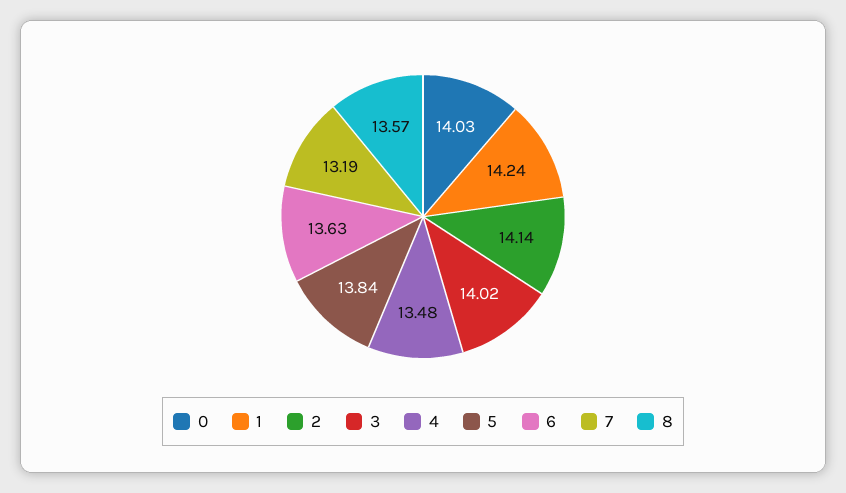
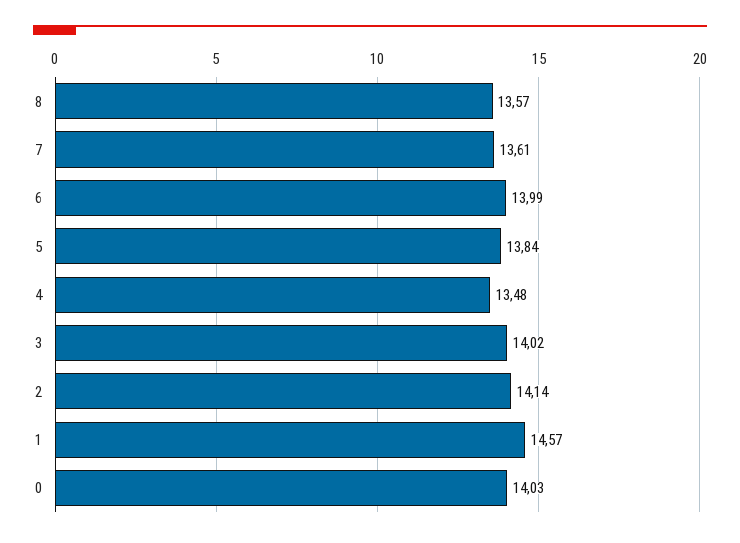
  {
    "0": 14.03,
-   "1": 14.24,
+   "1": 14.57,
    "2": 14.14,
    "3": 14.02,
    "4": 13.48,
    "5": 13.84,
-   "6": 13.63,
+   "6": 13.99,
-   "7": 13.19,
+   "7": 13.61,
    "8": 13.57
  }

